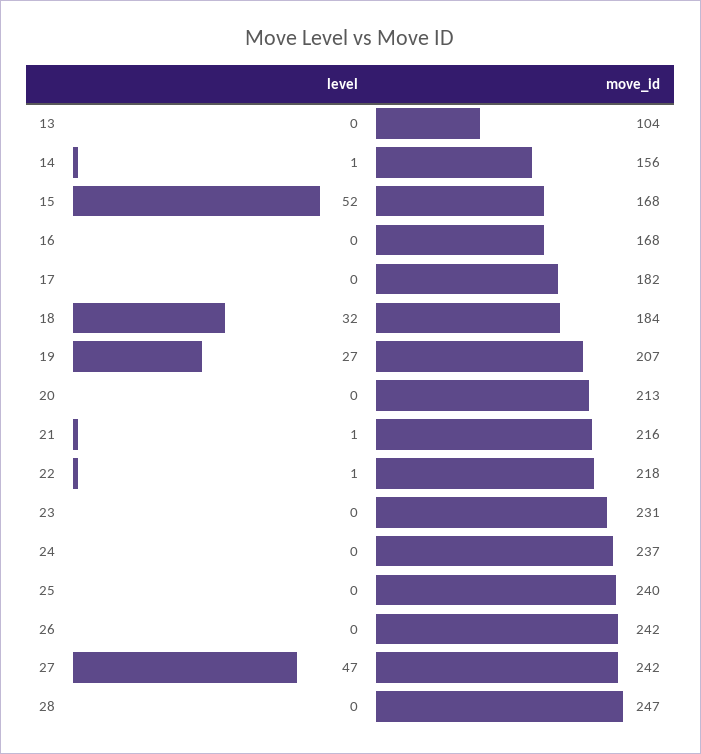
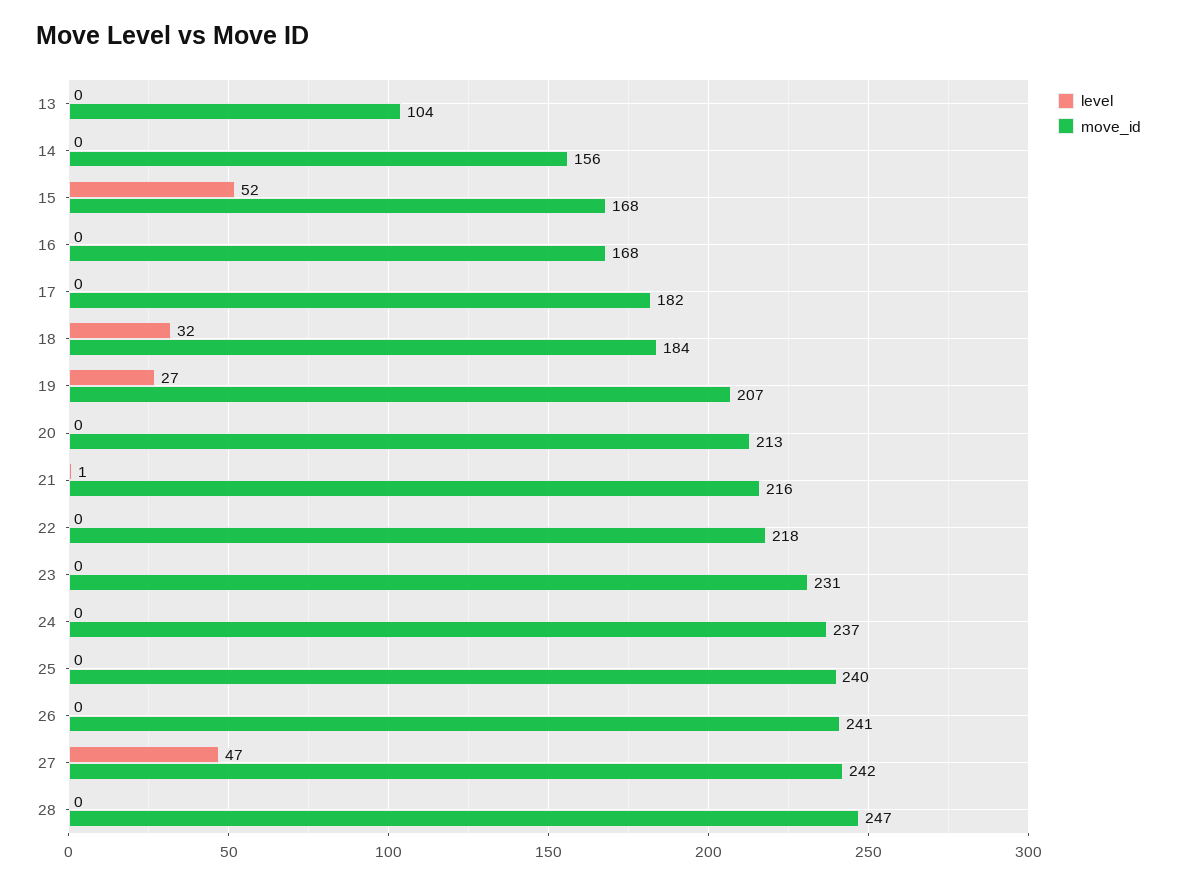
  {
    "level": {
      "13": 0,
-     "14": 1,
+     "14": 0,
      "15": 52,
      "16": 0,
      "17": 0,
      "18": 32,
      "19": 27,
      "20": 0,
      "21": 1,
-     "22": 1,
+     "22": 0,
      "23": 0,
      "24": 0,
      "25": 0,
      "26": 0,
      "27": 47,
      "28": 0
    },
    "move_id": {
      "13": 104,
      "14": 156,
      "15": 168,
      "16": 168,
      "17": 182,
      "18": 184,
      "19": 207,
      "20": 213,
      "21": 216,
      "22": 218,
      "23": 231,
      "24": 237,
      "25": 240,
-     "26": 242,
+     "26": 241,
      "27": 242,
      "28": 247
    }
  }

